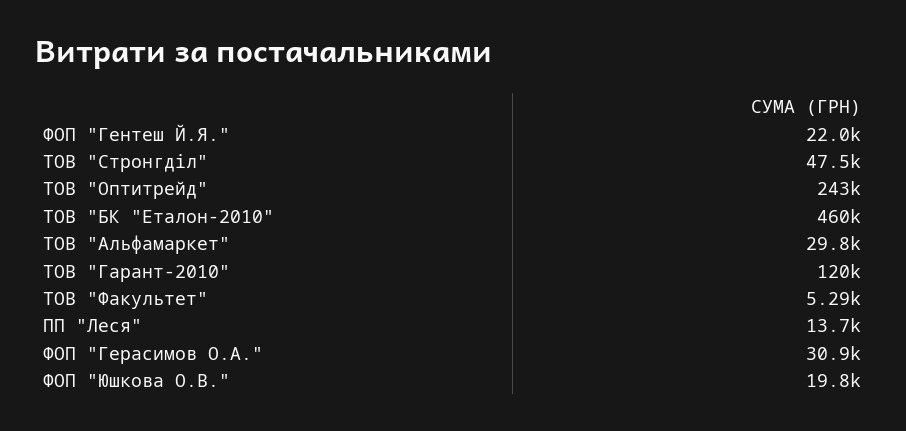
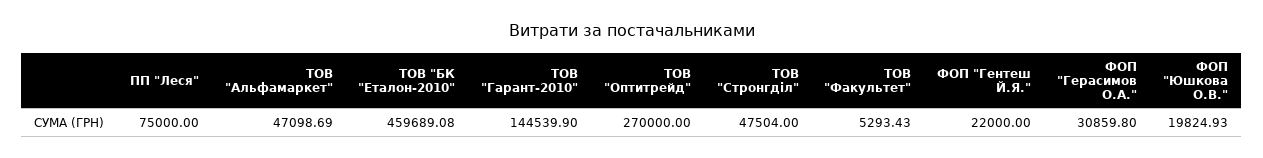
  {
    "ФОП \"Гентеш Й.Я.\"": 22000,
    "ТОВ \"Стронгділ\"": 47504,
-   "ТОВ \"Оптитрейд\"": 243000,
+   "ТОВ \"Оптитрейд\"": 270000,
    "ТОВ \"БК \"Еталон-2010\"": 459689.08,
-   "ТОВ \"Альфамаркет\"": 29800,
+   "ТОВ \"Альфамаркет\"": 47098.69,
-   "ТОВ \"Гарант-2010\"": 120000,
+   "ТОВ \"Гарант-2010\"": 144539.9,
    "ТОВ \"Факультет\"": 5293.43,
-   "ПП \"Леся\"": 13700,
+   "ПП \"Леся\"": 75000,
    "ФОП \"Герасимов О.А.\"": 30859.8,
    "ФОП \"Юшкова О.В.\"": 19824.93
  }

